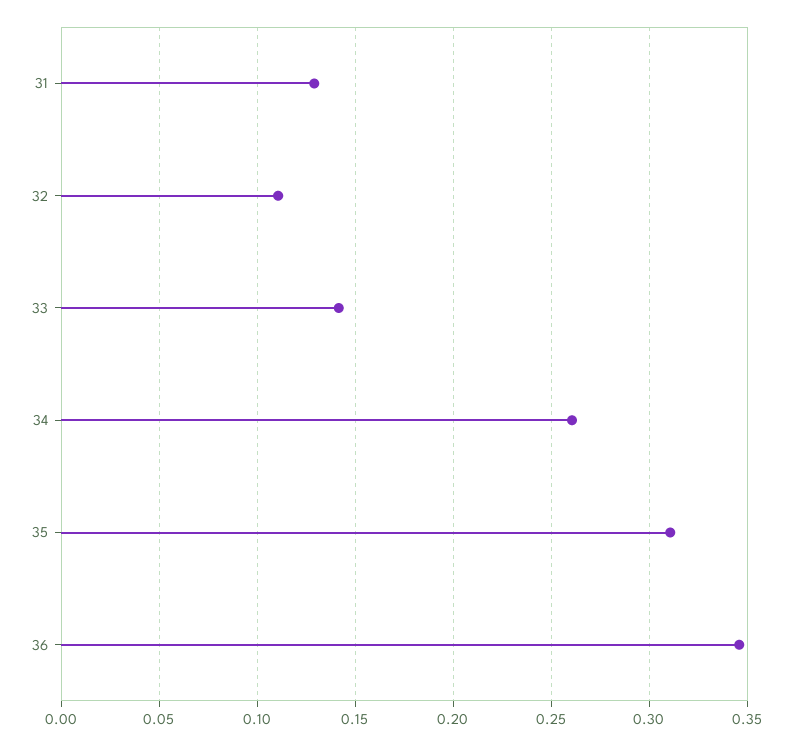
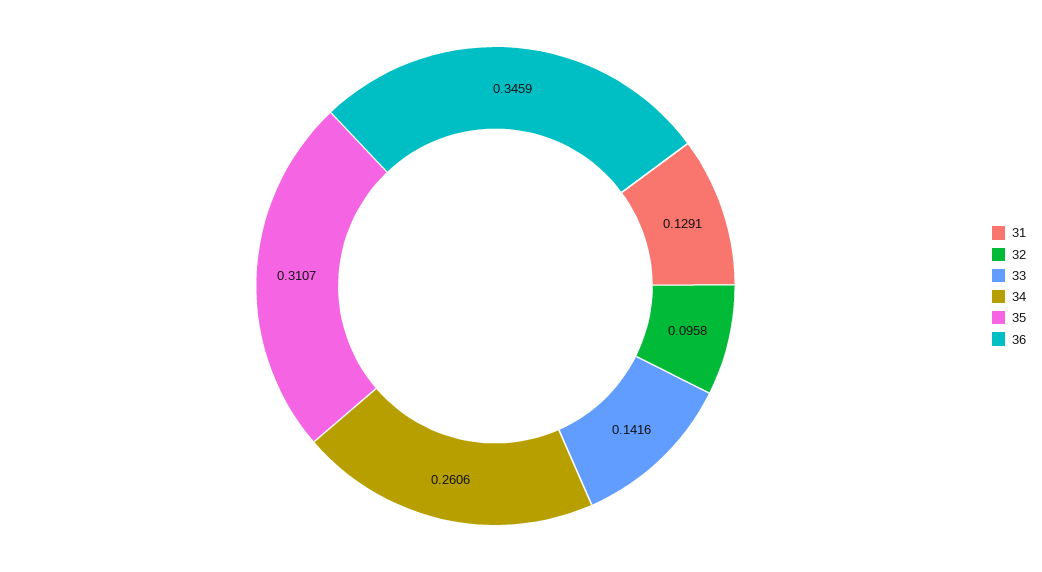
  {
    "31": 0.1291,
-   "32": 0.11,
+   "32": 0.0958,
    "33": 0.1416,
    "34": 0.2606,
    "35": 0.3107,
    "36": 0.3459
  }

